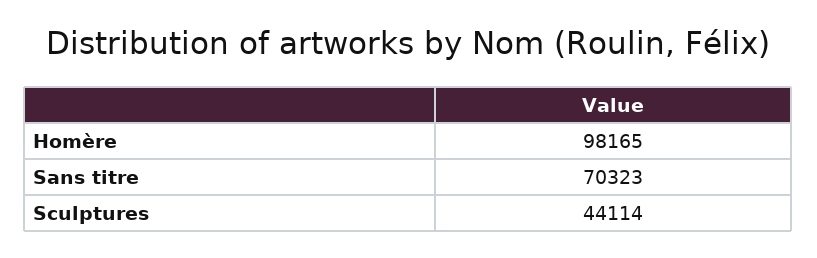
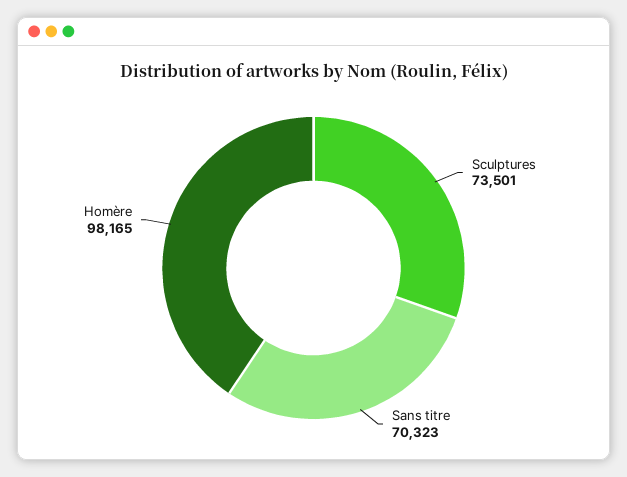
  {
    "Homère": 98165,
    "Sans titre": 70323,
-   "Sculptures": 44114
+   "Sculptures": 73501
  }

